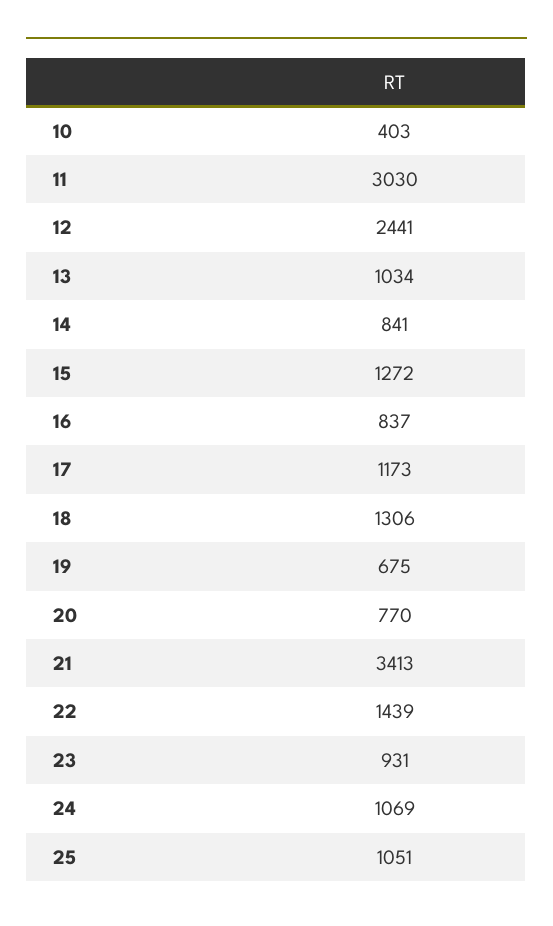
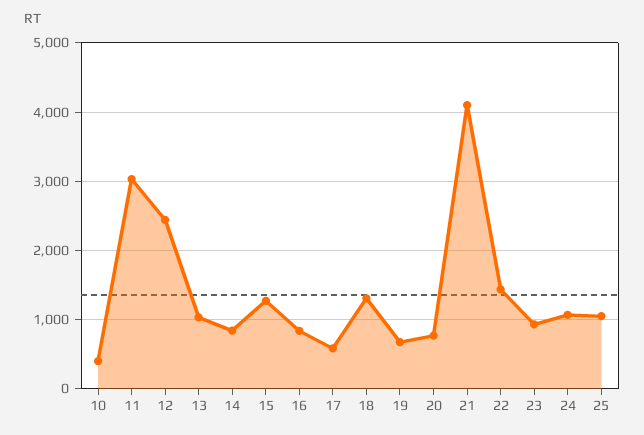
  {
    "10": 403,
    "11": 3030,
    "12": 2441,
    "13": 1034,
    "14": 841,
    "15": 1272,
    "16": 837,
-   "17": 1173,
+   "17": 600,
    "18": 1306,
    "19": 675,
    "20": 770,
-   "21": 3413,
+   "21": 4100,
    "22": 1439,
    "23": 931,
    "24": 1069,
    "25": 1051
  }

